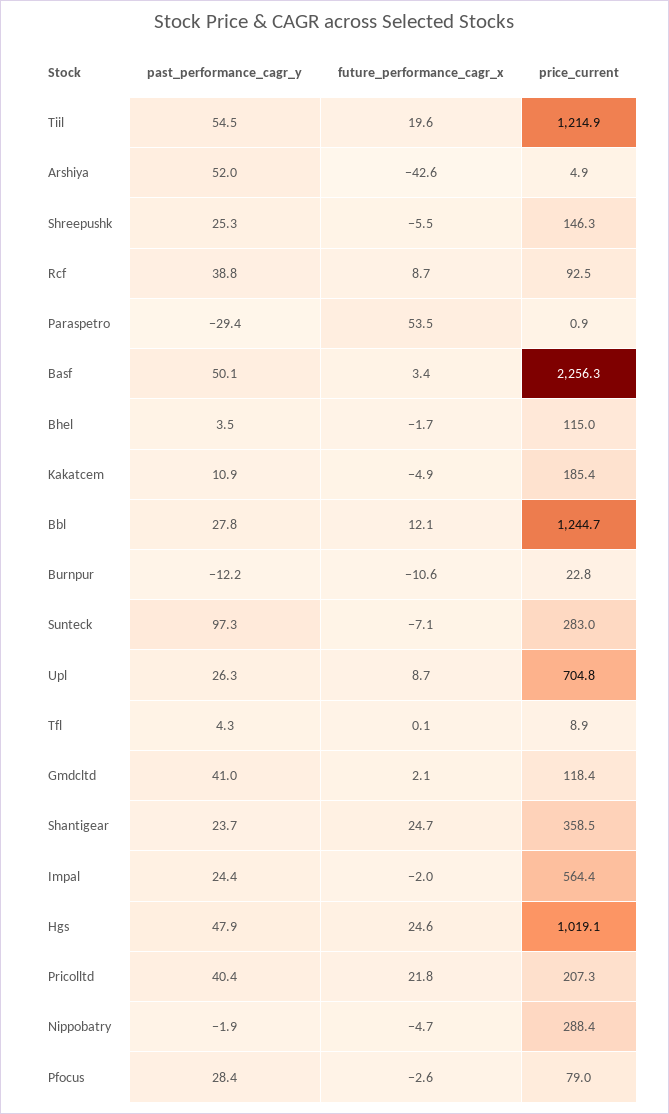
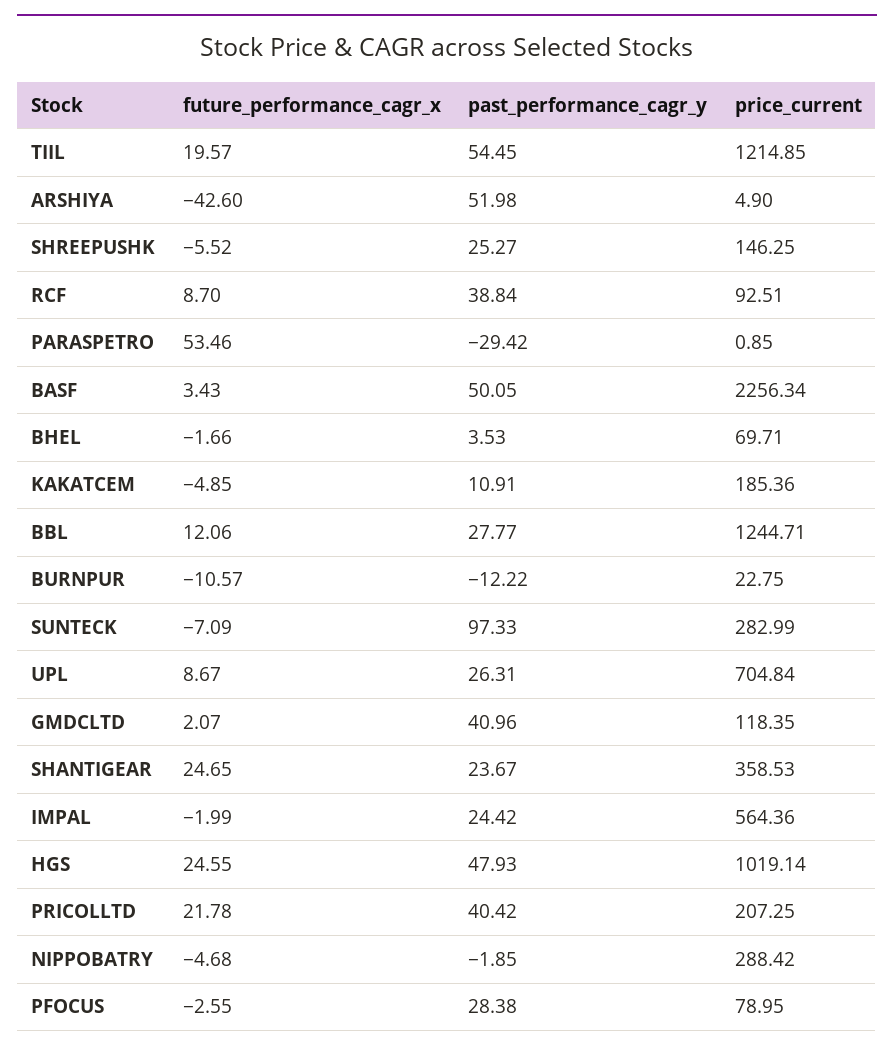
  {
    "past_performance_cagr_y": {
      "Tiil": 54.45,
      "Arshiya": 51.98,
      "Shreepushk": 25.27,
      "Rcf": 38.84,
      "Paraspetro": -29.42,
      "Basf": 50.05,
      "Bhel": 3.53,
      "Kakatcem": 10.91,
      "Bbl": 27.77,
      "Burnpur": -12.22,
      "Sunteck": 97.33,
      "Upl": 26.31,
-     "Tfl": 4.3,
      "Gmdcltd": 40.96,
      "Shantigear": 23.67,
      "Impal": 24.42,
      "Hgs": 47.93,
      "Pricolltd": 40.42,
      "Nippobatry": -1.85,
      "Pfocus": 28.38
    },
    "future_performance_cagr_x": {
      "Tiil": 19.57,
      "Arshiya": -42.6,
      "Shreepushk": -5.52,
      "Rcf": 8.7,
      "Paraspetro": 53.46,
      "Basf": 3.43,
      "Bhel": -1.66,
      "Kakatcem": -4.85,
      "Bbl": 12.06,
      "Burnpur": -10.57,
      "Sunteck": -7.09,
      "Upl": 8.67,
-     "Tfl": 0.1,
      "Gmdcltd": 2.07,
      "Shantigear": 24.65,
      "Impal": -1.99,
      "Hgs": 24.55,
      "Pricolltd": 21.78,
      "Nippobatry": -4.68,
      "Pfocus": -2.55
    },
    "price_current": {
      "Tiil": 1214.85,
      "Arshiya": 4.9,
      "Shreepushk": 146.25,
      "Rcf": 92.51,
      "Paraspetro": 0.85,
      "Basf": 2256.34,
-     "Bhel": 115,
+     "Bhel": 69.71,
      "Kakatcem": 185.36,
      "Bbl": 1244.71,
      "Burnpur": 22.75,
      "Sunteck": 282.99,
      "Upl": 704.84,
-     "Tfl": 8.9,
      "Gmdcltd": 118.35,
      "Shantigear": 358.53,
      "Impal": 564.36,
      "Hgs": 1019.14,
      "Pricolltd": 207.25,
      "Nippobatry": 288.42,
      "Pfocus": 78.95
    }
  }

